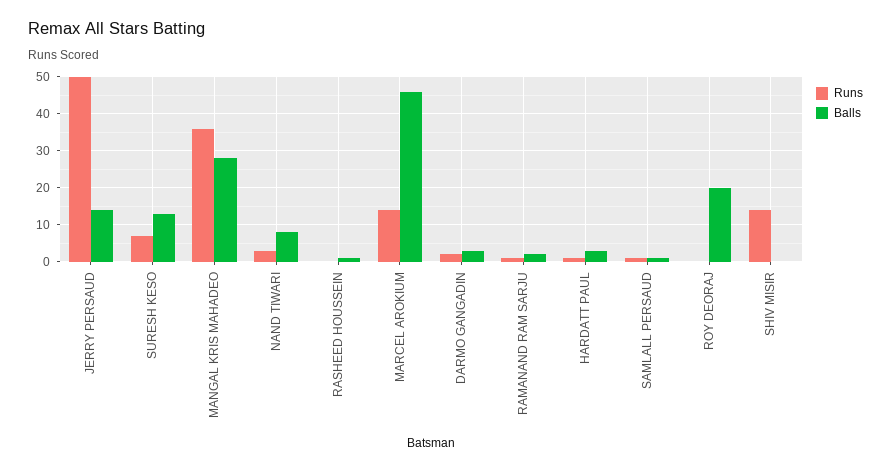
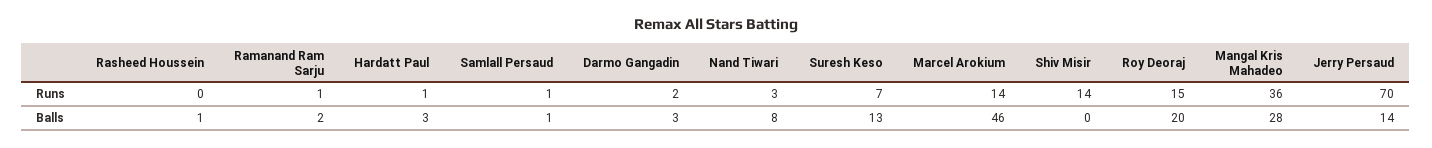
  {
    "Runs": {
-     "JERRY PERSAUD": 50,
+     "JERRY PERSAUD": 70,
      "SURESH KESO": 7,
      "MANGAL KRIS MAHADEO": 36,
      "NAND TIWARI": 3,
      "RASHEED HOUSSEIN": 0,
      "MARCEL AROKIUM": 14,
      "DARMO GANGADIN": 2,
      "RAMANAND RAM SARJU": 1,
      "HARDATT PAUL": 1,
      "SAMLALL PERSAUD": 1,
-     "ROY DEORAJ": 0,
+     "ROY DEORAJ": 15,
      "SHIV MISIR": 14
    },
    "Balls": {
      "JERRY PERSAUD": 14,
      "SURESH KESO": 13,
      "MANGAL KRIS MAHADEO": 28,
      "NAND TIWARI": 8,
      "RASHEED HOUSSEIN": 1,
      "MARCEL AROKIUM": 46,
      "DARMO GANGADIN": 3,
      "RAMANAND RAM SARJU": 2,
      "HARDATT PAUL": 3,
      "SAMLALL PERSAUD": 1,
      "ROY DEORAJ": 20,
      "SHIV MISIR": 0
    }
  }

